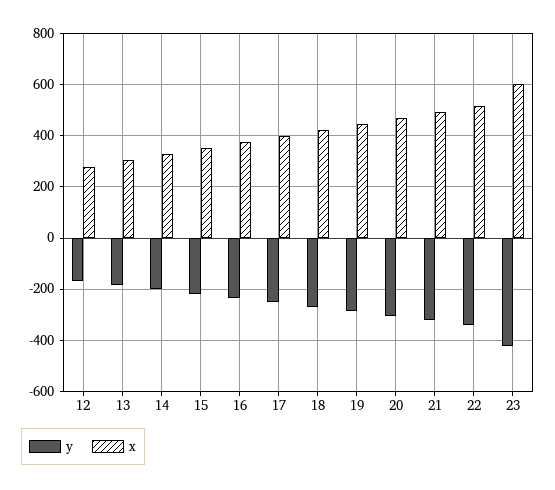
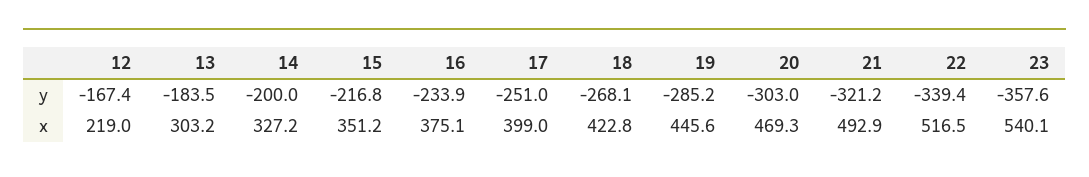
  {
    "y": {
      "12": -167.4,
      "13": -183.5,
      "14": -200,
      "15": -216.8,
      "16": -233.9,
      "17": -251,
      "18": -268.1,
      "19": -285.2,
      "20": -303,
      "21": -321.2,
      "22": -339.4,
-     "23": -425
+     "23": -357.6
    },
    "x": {
-     "12": 275,
+     "12": 219,
      "13": 303.2,
      "14": 327.2,
      "15": 351.2,
      "16": 375.1,
      "17": 399,
      "18": 422.8,
      "19": 445.6,
      "20": 469.3,
      "21": 492.9,
      "22": 516.5,
-     "23": 600
+     "23": 540.1
    }
  }

